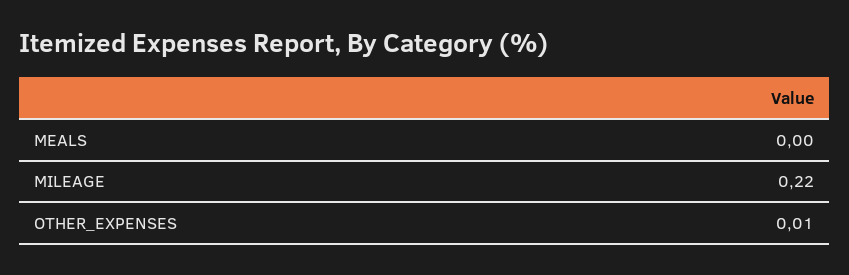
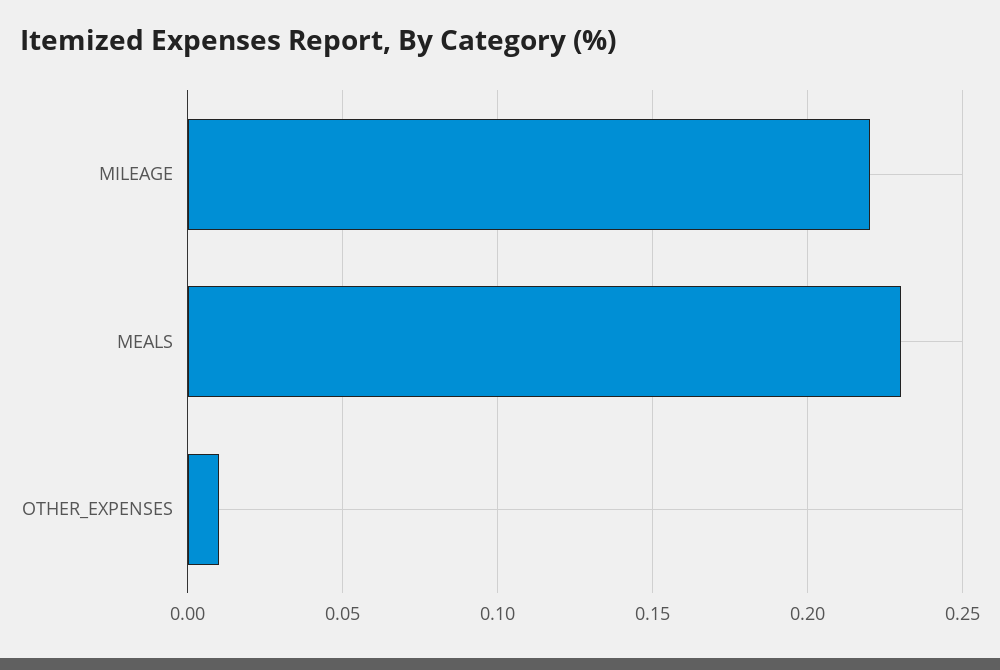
  {
-   "MEALS": 0,
+   "MEALS": 0.23,
    "MILEAGE": 0.22,
    "OTHER_EXPENSES": 0.01
  }

